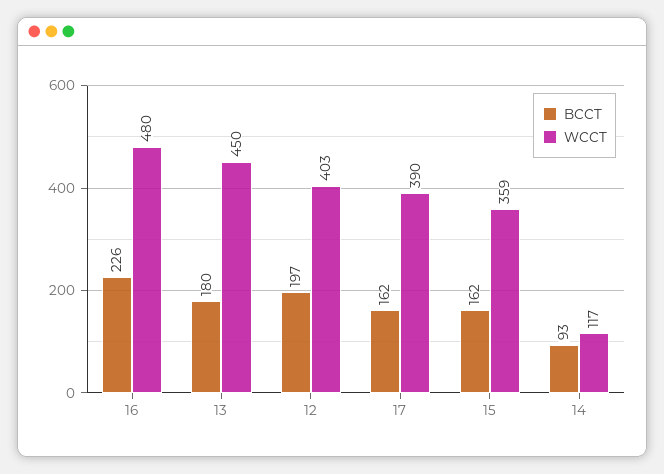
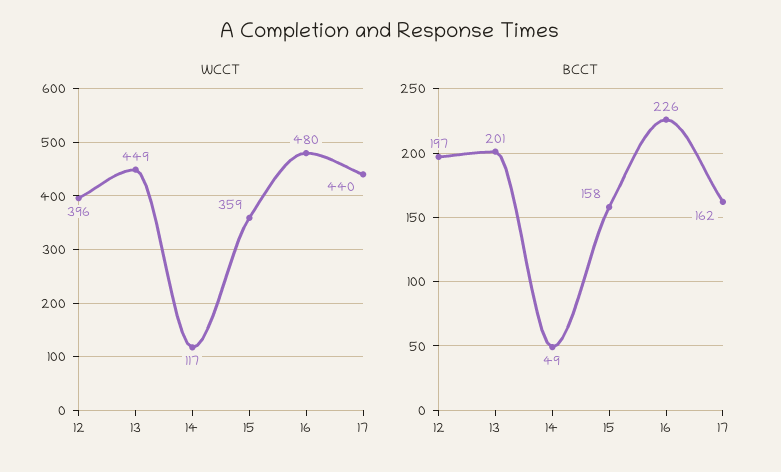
  {
    "BCCT": {
      "16": 226,
-     "13": 180,
+     "13": 201,
      "12": 197,
      "17": 162,
-     "15": 162,
+     "15": 158,
-     "14": 93
+     "14": 49
    },
    "WCCT": {
      "16": 480,
-     "13": 450,
+     "13": 449,
-     "12": 403,
+     "12": 396,
-     "17": 390,
+     "17": 440,
      "15": 359,
      "14": 117
    }
  }

